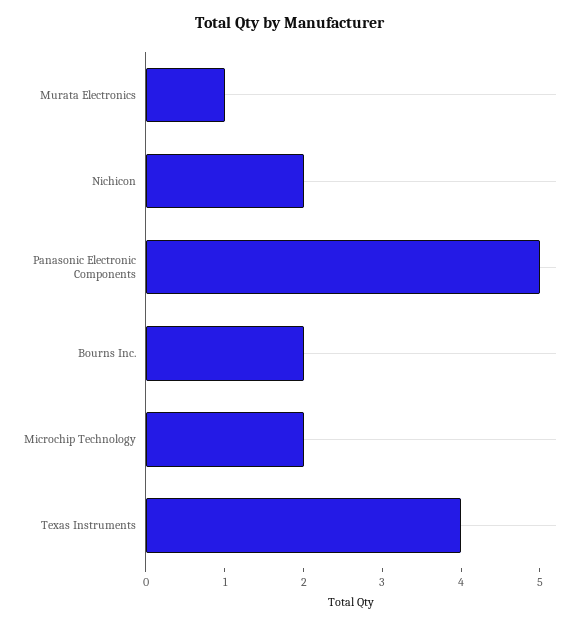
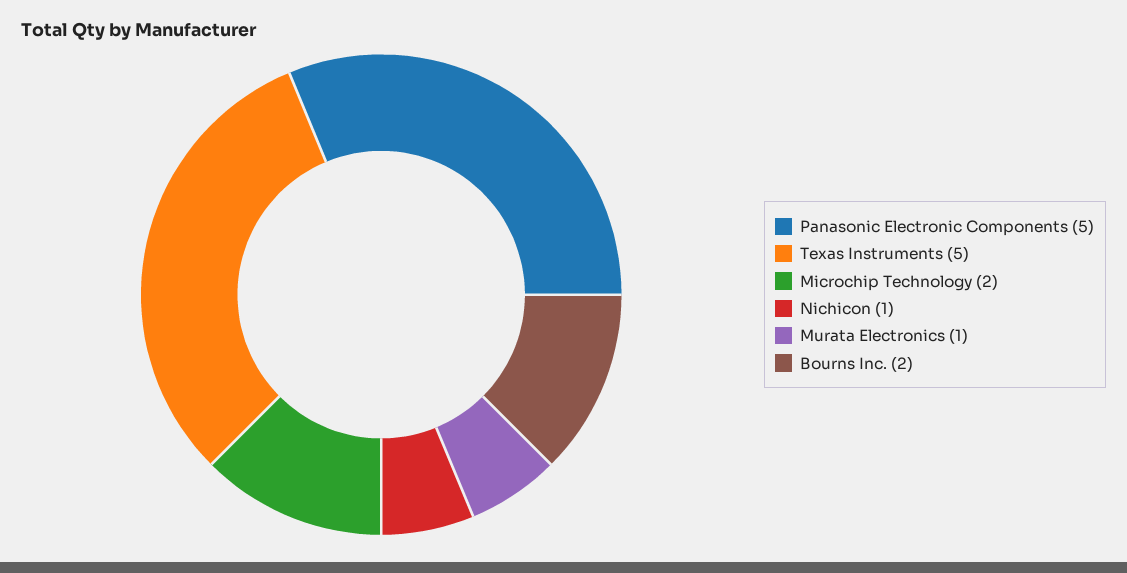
  {
    "Murata Electronics": 1,
-   "Nichicon": 2,
+   "Nichicon": 1,
    "Panasonic Electronic Components": 5,
    "Bourns Inc.": 2,
    "Microchip Technology": 2,
-   "Texas Instruments": 4
+   "Texas Instruments": 5
  }

